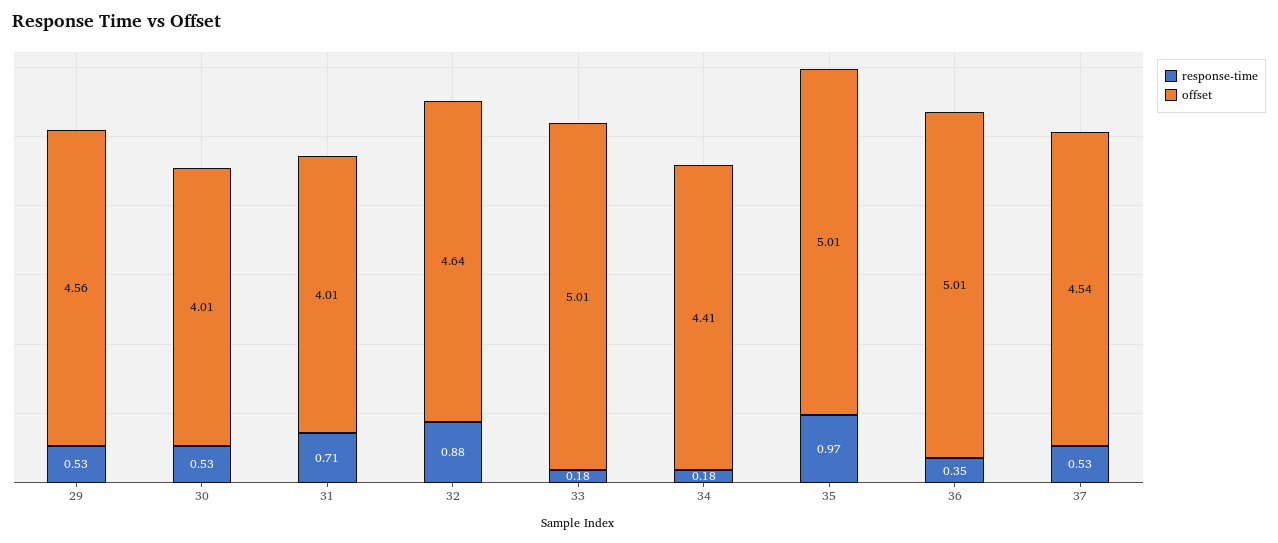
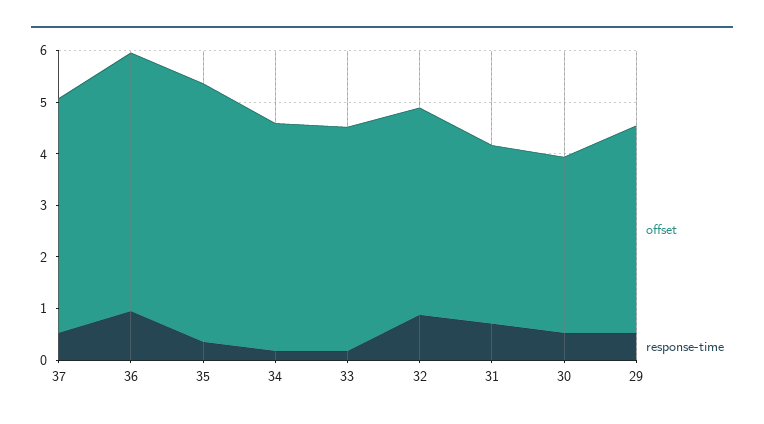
  {
    "response-time": {
      "29": 0.53,
      "30": 0.53,
      "31": 0.71,
      "32": 0.88,
      "33": 0.18,
      "34": 0.18,
-     "35": 0.97,
+     "35": 0.4,
-     "36": 0.35,
+     "36": 1,
      "37": 0.53
    },
    "offset": {
-     "29": 4.56,
+     "29": 4,
-     "30": 4.01,
+     "30": 3.4,
-     "31": 4.01,
+     "31": 3.4,
-     "32": 4.64,
+     "32": 4,
-     "33": 5.01,
+     "33": 4.4,
      "34": 4.41,
      "35": 5.01,
      "36": 5.01,
      "37": 4.54
    }
  }

